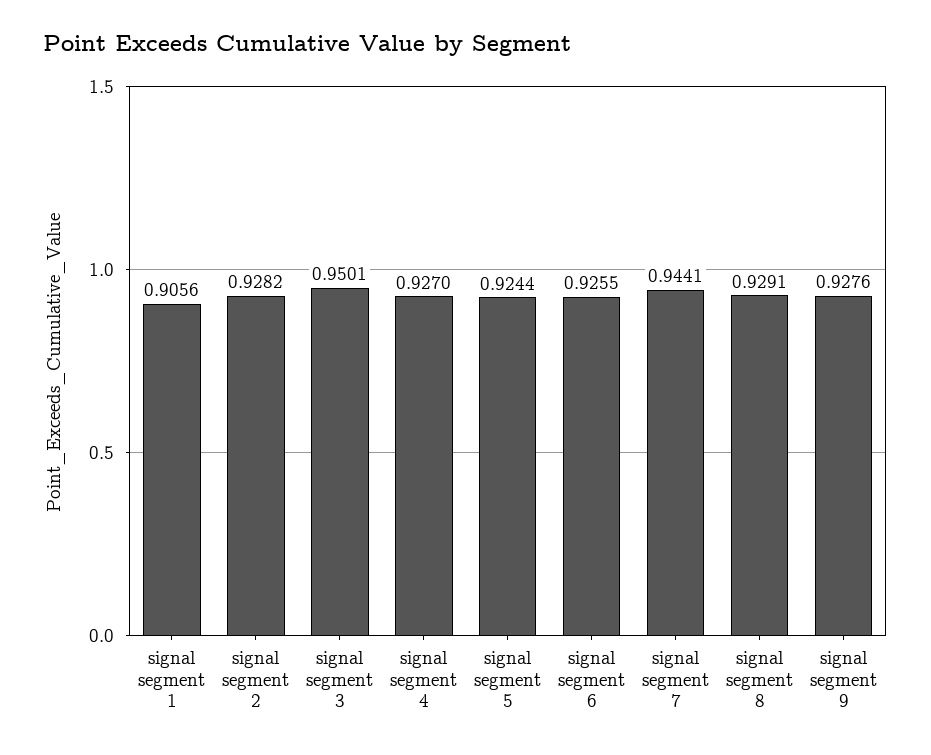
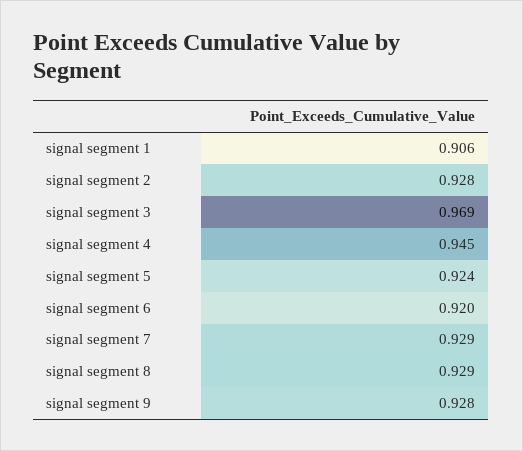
  {
    "signal segment 1": 0.9056,
    "signal segment 2": 0.9282,
-   "signal segment 3": 0.9501,
+   "signal segment 3": 0.969,
-   "signal segment 4": 0.927,
+   "signal segment 4": 0.945,
    "signal segment 5": 0.9244,
-   "signal segment 6": 0.9255,
+   "signal segment 6": 0.92,
-   "signal segment 7": 0.9441,
+   "signal segment 7": 0.929,
    "signal segment 8": 0.9291,
    "signal segment 9": 0.9276
  }

